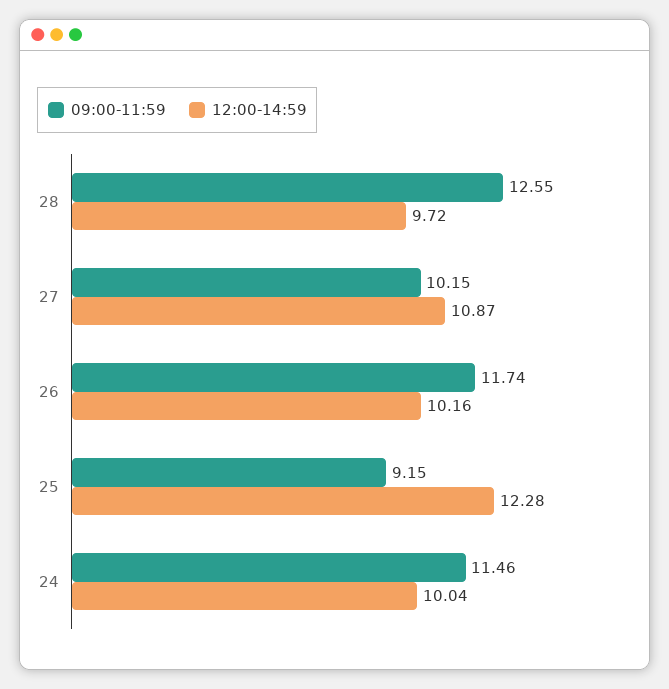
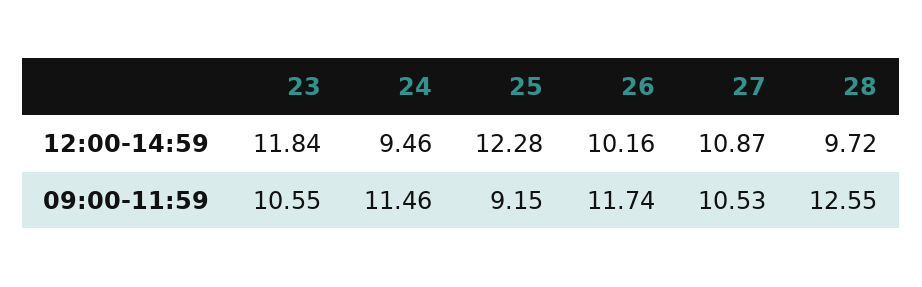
  {
    "09:00-11:59": {
      "28": 12.55,
-     "27": 10.15,
+     "27": 10.53,
      "26": 11.74,
      "25": 9.15,
-     "24": 11.46
+     "24": 11.46,
+     "23": 10.55
    },
    "12:00-14:59": {
      "28": 9.72,
      "27": 10.87,
      "26": 10.16,
      "25": 12.28,
-     "24": 10.04
+     "24": 9.46,
+     "23": 11.84
    }
  }

